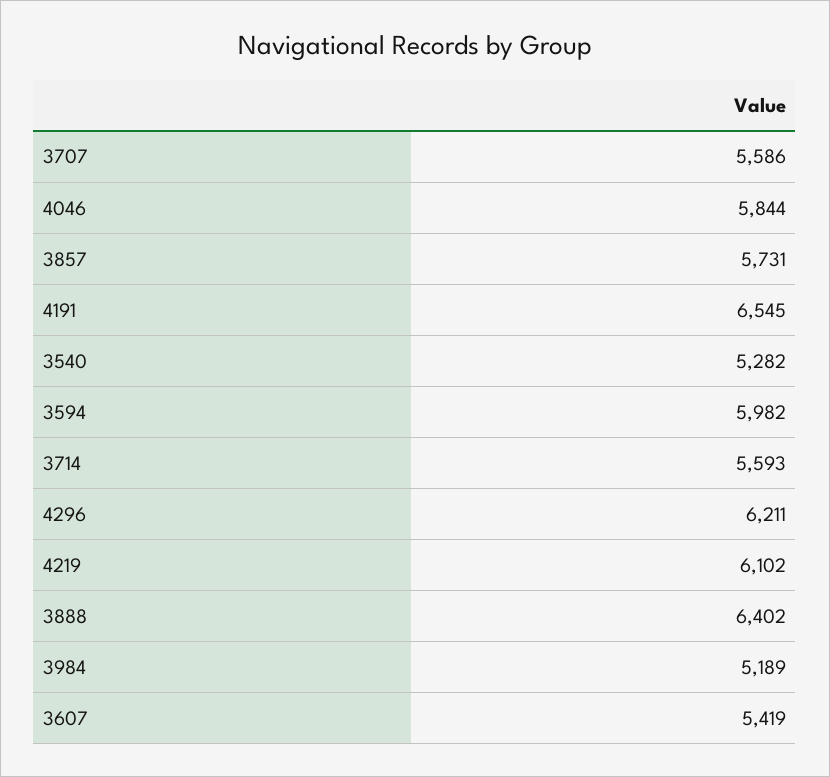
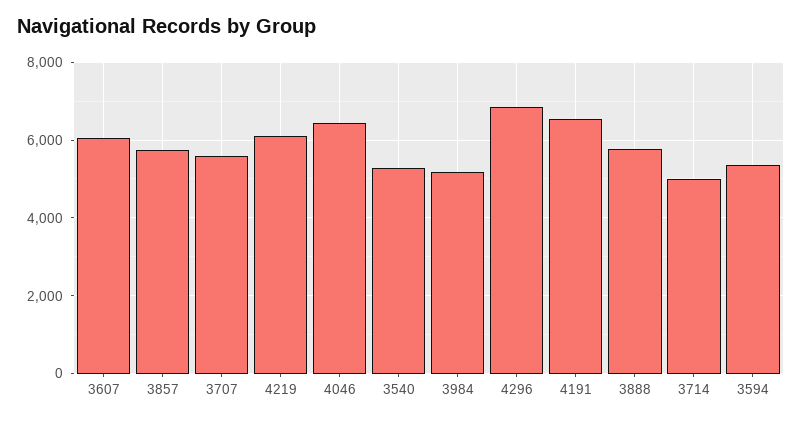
  {
    "3707": 5586,
-   "4046": 5844,
+   "4046": 6400,
    "3857": 5731,
    "4191": 6545,
    "3540": 5282,
-   "3594": 5982,
+   "3594": 5400,
-   "3714": 5593,
+   "3714": 5000,
-   "4296": 6211,
+   "4296": 6800,
    "4219": 6102,
-   "3888": 6402,
+   "3888": 5800,
    "3984": 5189,
-   "3607": 5419
+   "3607": 6000
  }

